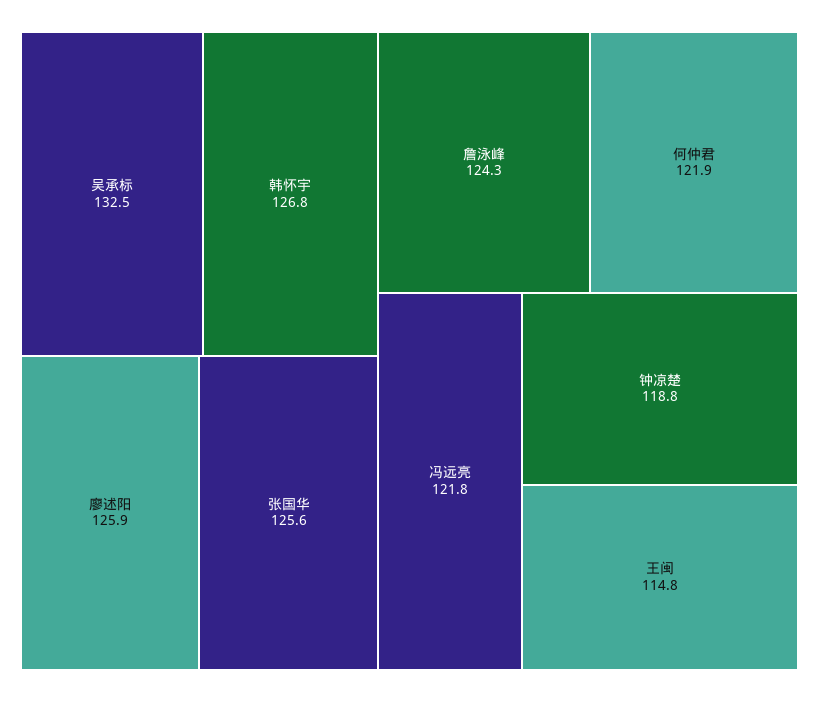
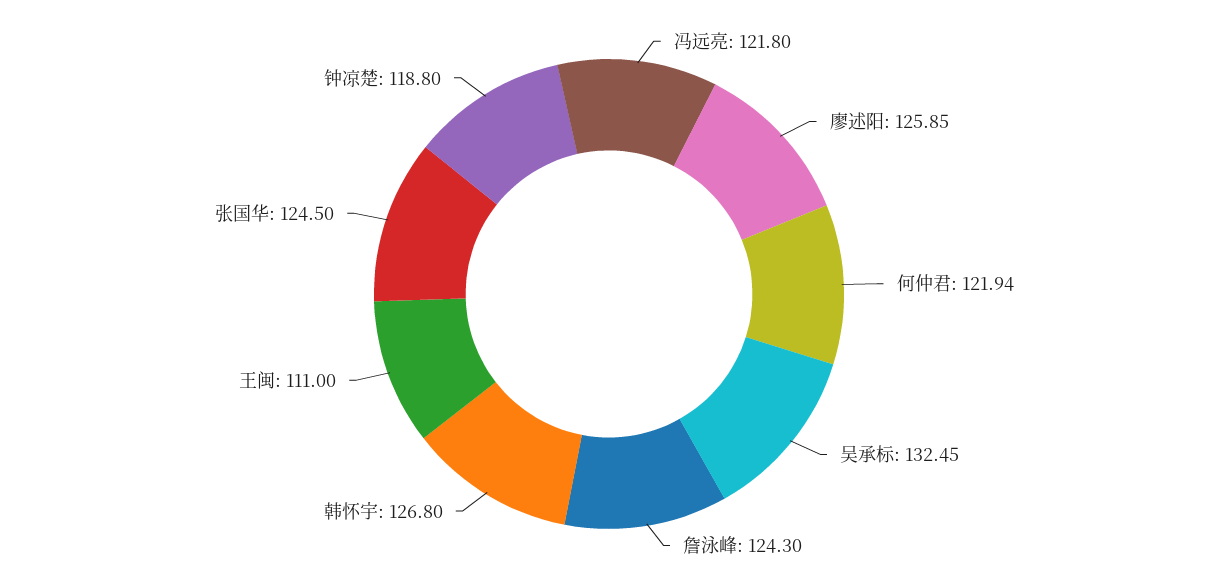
  {
    "吴承标": 132.45,
    "韩怀宇": 126.8,
    "廖述阳": 125.85,
-   "张国华": 125.6,
+   "张国华": 124.5,
    "詹泳峰": 124.3,
    "何仲君": 121.94,
    "冯远亮": 121.8,
    "钟凉楚": 118.8,
-   "王闽": 114.8
+   "王闽": 111
  }

